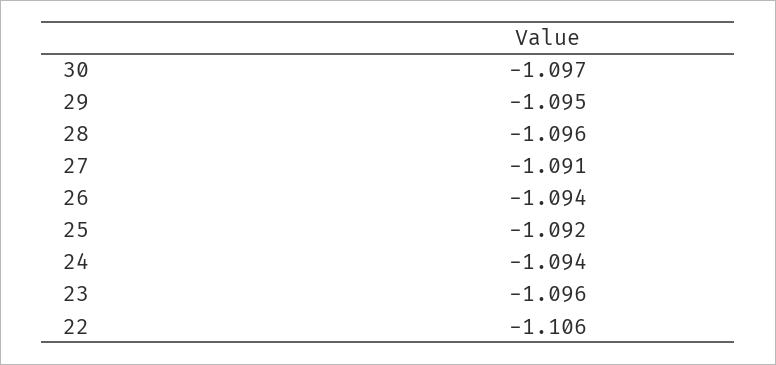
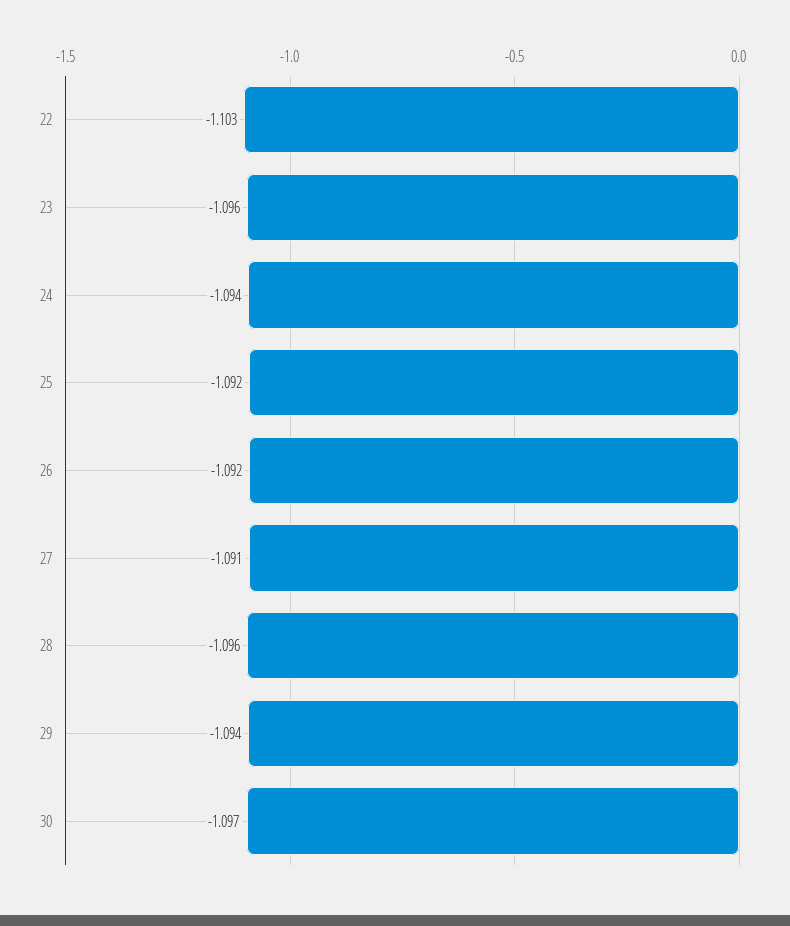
  {
    "30": -1.097,
-   "29": -1.095,
+   "29": -1.094,
    "28": -1.096,
    "27": -1.091,
-   "26": -1.094,
+   "26": -1.092,
    "25": -1.092,
    "24": -1.094,
    "23": -1.096,
-   "22": -1.106
+   "22": -1.103
  }

